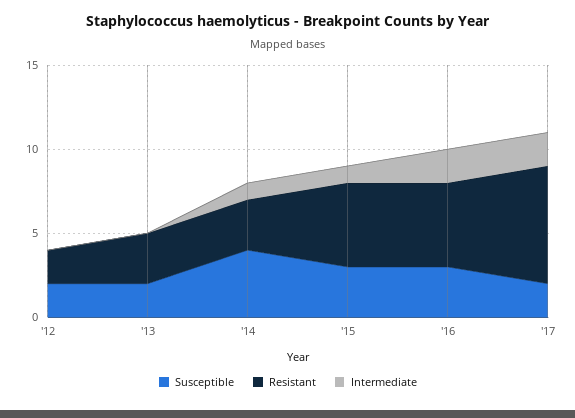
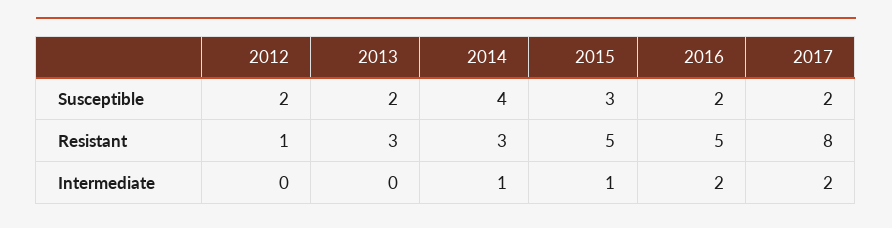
  {
    "Susceptible": {
      "'12": 2,
      "'13": 2,
      "'14": 4,
      "'15": 3,
-     "'16": 3,
+     "'16": 2,
      "'17": 2
    },
    "Resistant": {
-     "'12": 2,
+     "'12": 1,
      "'13": 3,
      "'14": 3,
      "'15": 5,
      "'16": 5,
-     "'17": 7
+     "'17": 8
    },
    "Intermediate": {
      "'12": 0,
      "'13": 0,
      "'14": 1,
      "'15": 1,
      "'16": 2,
      "'17": 2
    }
  }

